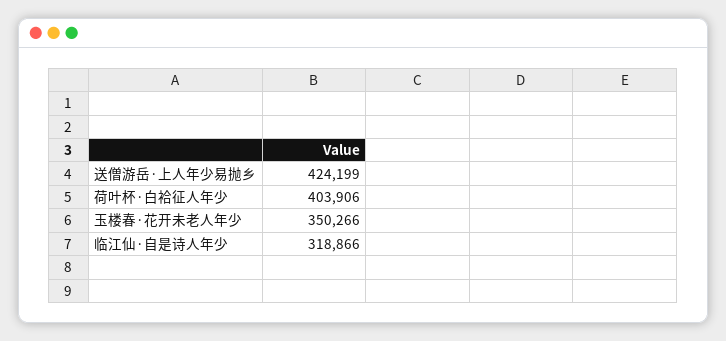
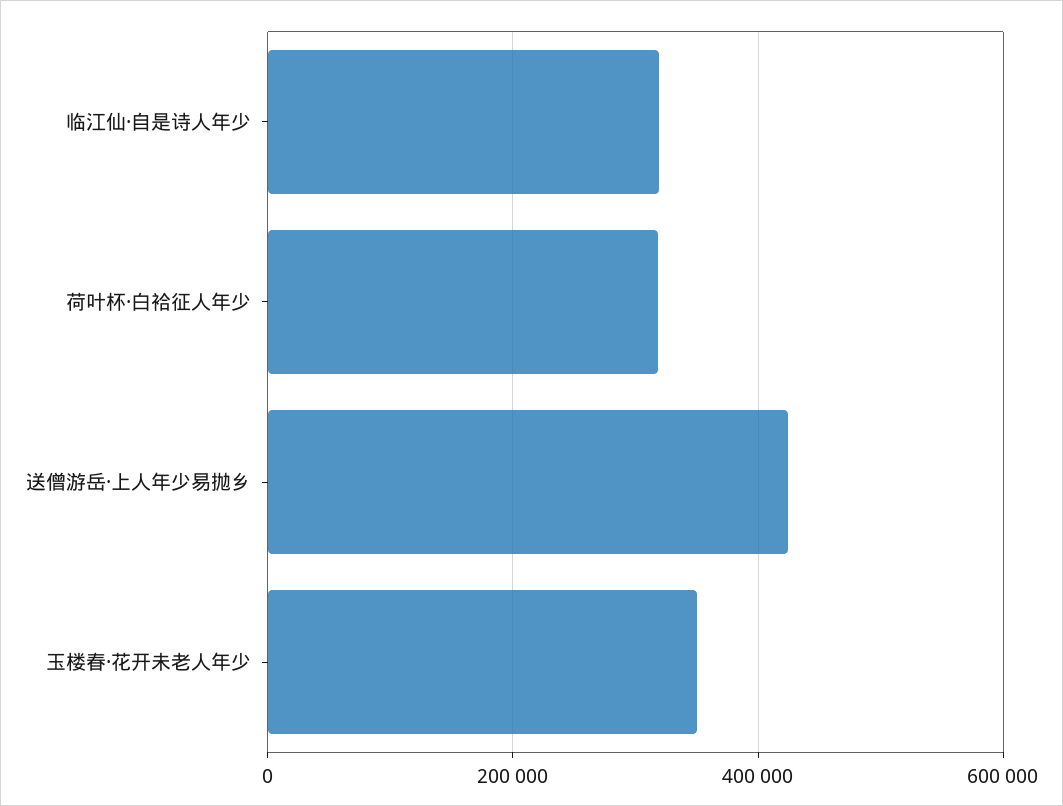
  {
    "送僧游岳·上人年少易抛乡": 424199,
-   "荷叶杯·白袷征人年少": 403906,
+   "荷叶杯·白袷征人年少": 320000,
    "玉楼春·花开未老人年少": 350266,
    "临江仙·自是诗人年少": 318866
  }

